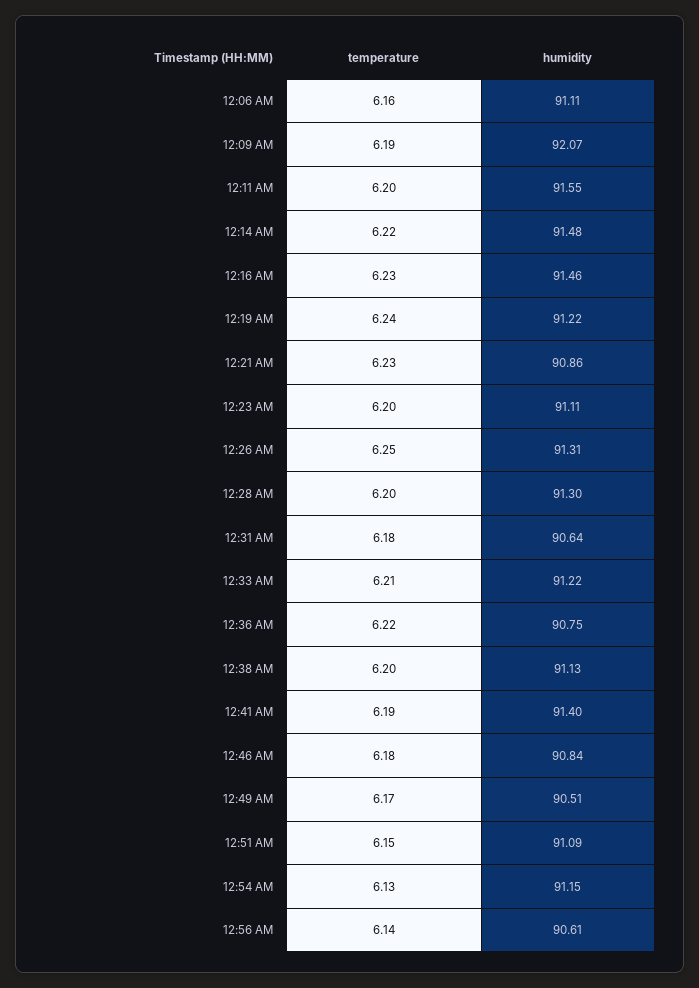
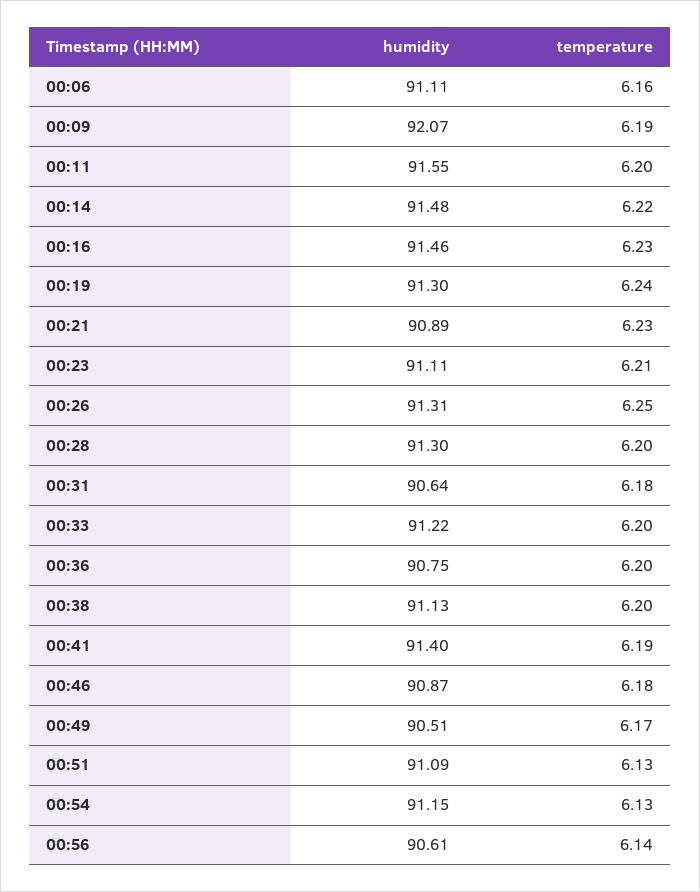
  {
    "temperature": {
      "12:06 AM": 6.16,
      "12:09 AM": 6.19,
      "12:11 AM": 6.2,
      "12:14 AM": 6.22,
      "12:16 AM": 6.23,
      "12:19 AM": 6.24,
      "12:21 AM": 6.23,
-     "12:23 AM": 6.2,
+     "12:23 AM": 6.21,
      "12:26 AM": 6.25,
      "12:28 AM": 6.2,
      "12:31 AM": 6.18,
-     "12:33 AM": 6.21,
+     "12:33 AM": 6.2,
-     "12:36 AM": 6.22,
+     "12:36 AM": 6.2,
      "12:38 AM": 6.2,
      "12:41 AM": 6.19,
      "12:46 AM": 6.18,
      "12:49 AM": 6.17,
-     "12:51 AM": 6.15,
+     "12:51 AM": 6.13,
      "12:54 AM": 6.13,
      "12:56 AM": 6.14
    },
    "humidity": {
      "12:06 AM": 91.11,
      "12:09 AM": 92.07,
      "12:11 AM": 91.55,
      "12:14 AM": 91.48,
      "12:16 AM": 91.46,
-     "12:19 AM": 91.22,
+     "12:19 AM": 91.3,
-     "12:21 AM": 90.86,
+     "12:21 AM": 90.89,
      "12:23 AM": 91.11,
      "12:26 AM": 91.31,
      "12:28 AM": 91.3,
      "12:31 AM": 90.64,
      "12:33 AM": 91.22,
      "12:36 AM": 90.75,
      "12:38 AM": 91.13,
      "12:41 AM": 91.4,
-     "12:46 AM": 90.84,
+     "12:46 AM": 90.87,
      "12:49 AM": 90.51,
      "12:51 AM": 91.09,
      "12:54 AM": 91.15,
      "12:56 AM": 90.61
    }
  }

